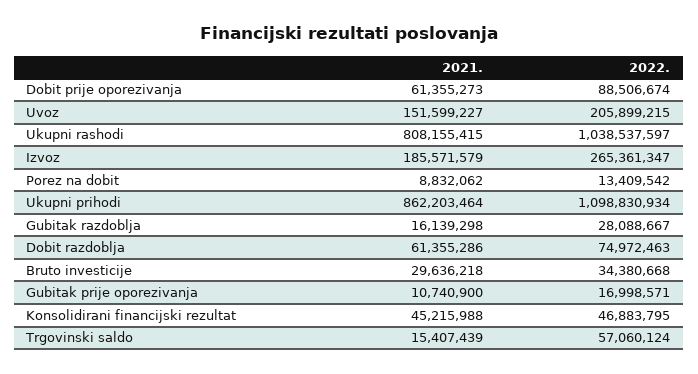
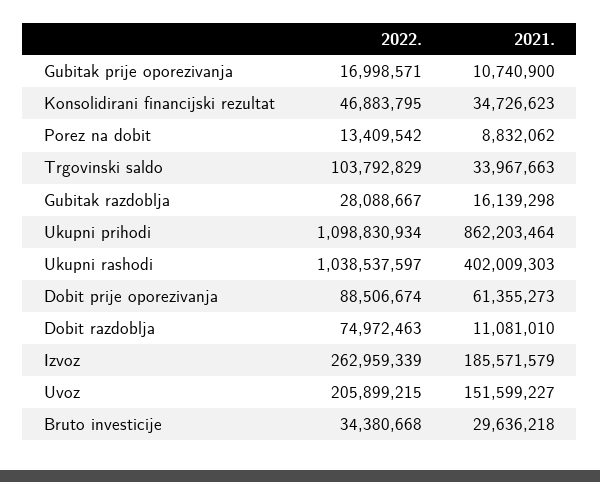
  {
    "2021.": {
      "Dobit prije oporezivanja": 61355273,
      "Uvoz": 151599227,
-     "Ukupni rashodi": 808155415,
+     "Ukupni rashodi": 402009303,
      "Izvoz": 185571579,
      "Porez na dobit": 8832062,
      "Ukupni prihodi": 862203464,
      "Gubitak razdoblja": 16139298,
-     "Dobit razdoblja": 61355286,
+     "Dobit razdoblja": 11081010,
      "Bruto investicije": 29636218,
      "Gubitak prije oporezivanja": 10740900,
-     "Konsolidirani financijski rezultat": 45215988,
+     "Konsolidirani financijski rezultat": 34726623,
-     "Trgovinski saldo": 15407439
+     "Trgovinski saldo": 33967663
    },
    "2022.": {
      "Dobit prije oporezivanja": 88506674,
      "Uvoz": 205899215,
      "Ukupni rashodi": 1038537597,
-     "Izvoz": 265361347,
+     "Izvoz": 262959339,
      "Porez na dobit": 13409542,
      "Ukupni prihodi": 1098830934,
      "Gubitak razdoblja": 28088667,
      "Dobit razdoblja": 74972463,
      "Bruto investicije": 34380668,
      "Gubitak prije oporezivanja": 16998571,
      "Konsolidirani financijski rezultat": 46883795,
-     "Trgovinski saldo": 57060124
+     "Trgovinski saldo": 103792829
    }
  }

